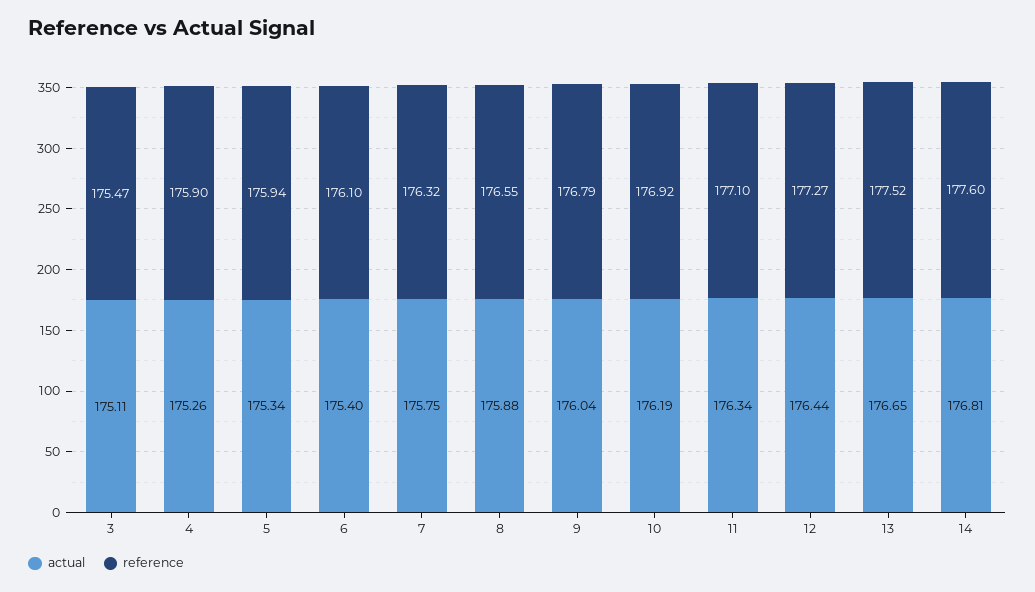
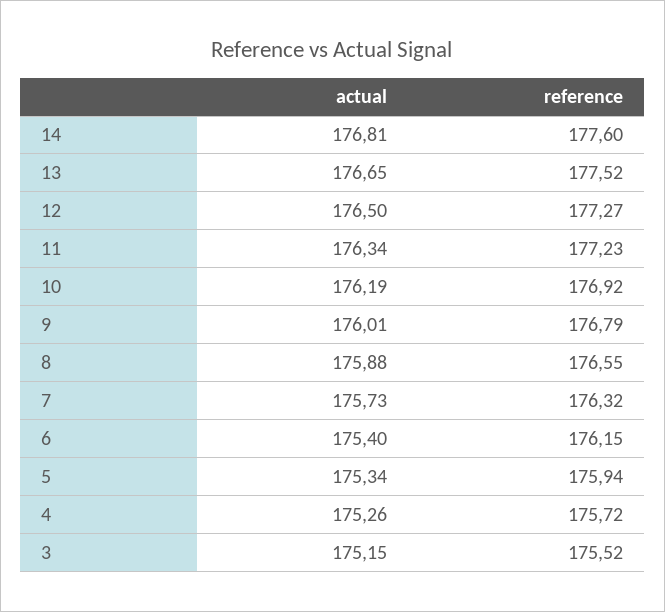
  {
    "actual": {
-     "3": 175.11,
+     "3": 175.15,
      "4": 175.26,
      "5": 175.34,
      "6": 175.4,
-     "7": 175.75,
+     "7": 175.73,
      "8": 175.88,
-     "9": 176.04,
+     "9": 176.01,
      "10": 176.19,
      "11": 176.34,
-     "12": 176.44,
+     "12": 176.5,
      "13": 176.65,
      "14": 176.81
    },
    "reference": {
-     "3": 175.47,
+     "3": 175.52,
-     "4": 175.9,
+     "4": 175.72,
      "5": 175.94,
-     "6": 176.1,
+     "6": 176.15,
      "7": 176.32,
      "8": 176.55,
      "9": 176.79,
      "10": 176.92,
-     "11": 177.1,
+     "11": 177.23,
      "12": 177.27,
      "13": 177.52,
      "14": 177.6
    }
  }

